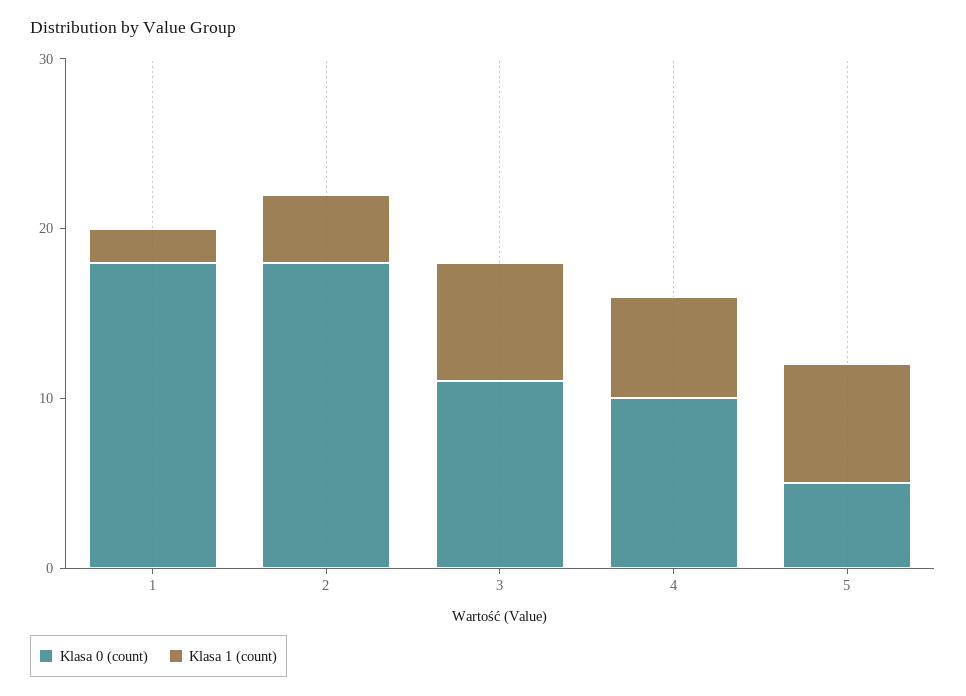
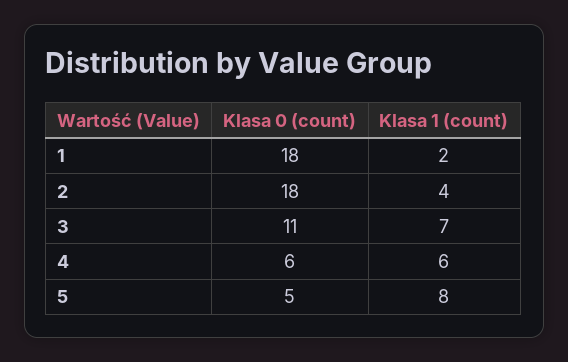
  {
    "Klasa 0 (count)": {
      "1": 18,
      "2": 18,
      "3": 11,
-     "4": 10,
+     "4": 6,
      "5": 5
    },
    "Klasa 1 (count)": {
      "1": 2,
      "2": 4,
      "3": 7,
      "4": 6,
-     "5": 7
+     "5": 8
    }
  }

